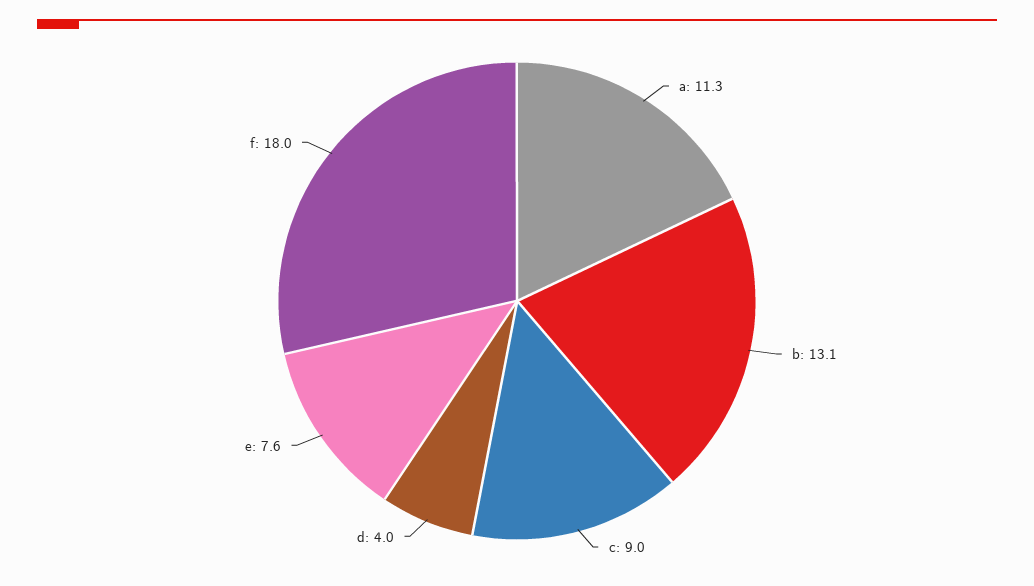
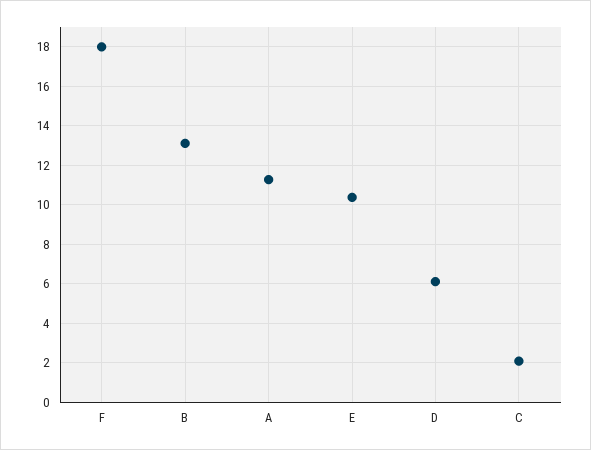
  {
    "a": 11.3,
    "b": 13.1,
-   "c": 9,
+   "c": 2,
-   "d": 4,
+   "d": 6,
-   "e": 7.6,
+   "e": 10.5,
    "f": 18
  }

